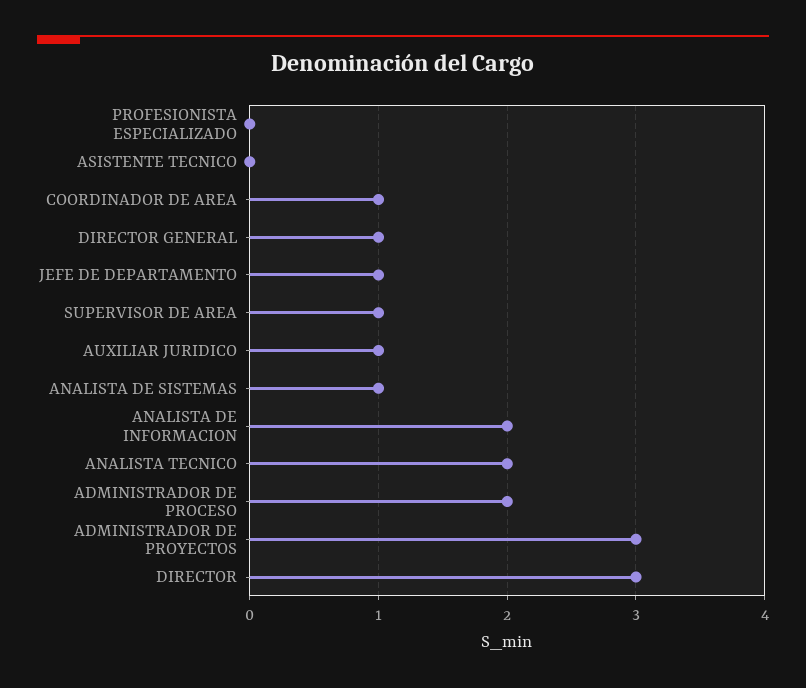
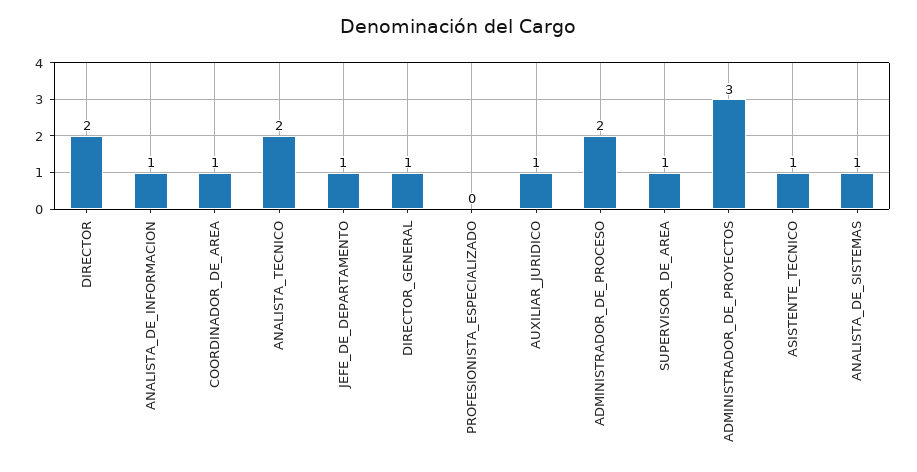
  {
    "PROFESIONISTA ESPECIALIZADO": 0,
-   "ASISTENTE TECNICO": 0,
+   "ASISTENTE TECNICO": 1,
    "COORDINADOR DE AREA": 1,
    "DIRECTOR GENERAL": 1,
    "JEFE DE DEPARTAMENTO": 1,
    "SUPERVISOR DE AREA": 1,
    "AUXILIAR JURIDICO": 1,
    "ANALISTA DE SISTEMAS": 1,
-   "ANALISTA DE INFORMACION": 2,
+   "ANALISTA DE INFORMACION": 1,
    "ANALISTA TECNICO": 2,
    "ADMINISTRADOR DE PROCESO": 2,
    "ADMINISTRADOR DE PROYECTOS": 3,
-   "DIRECTOR": 3
+   "DIRECTOR": 2
  }

